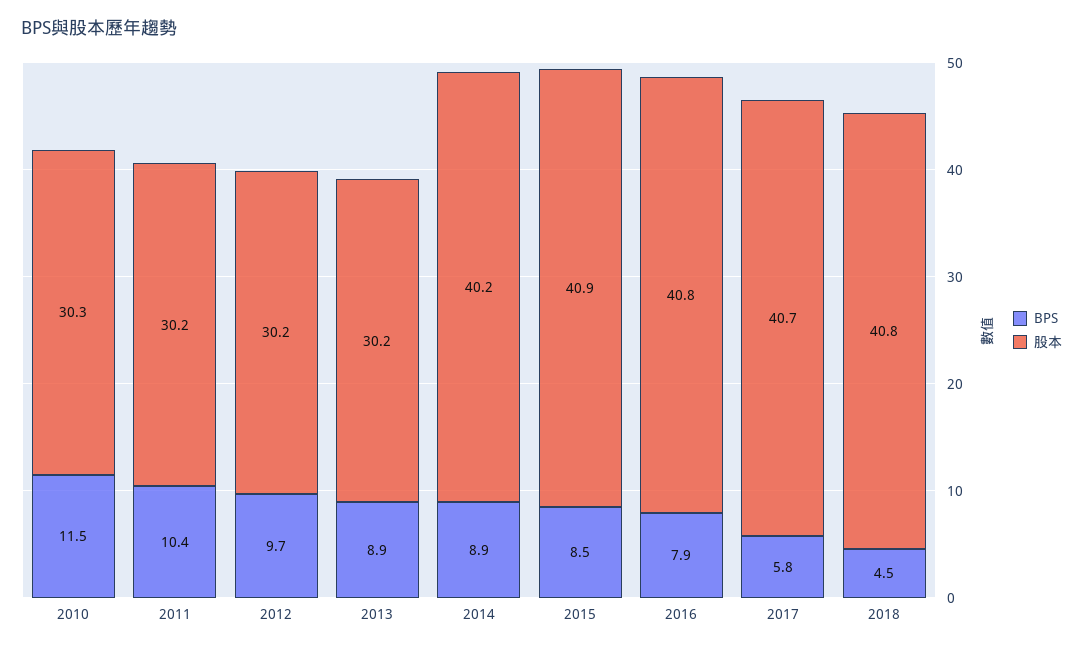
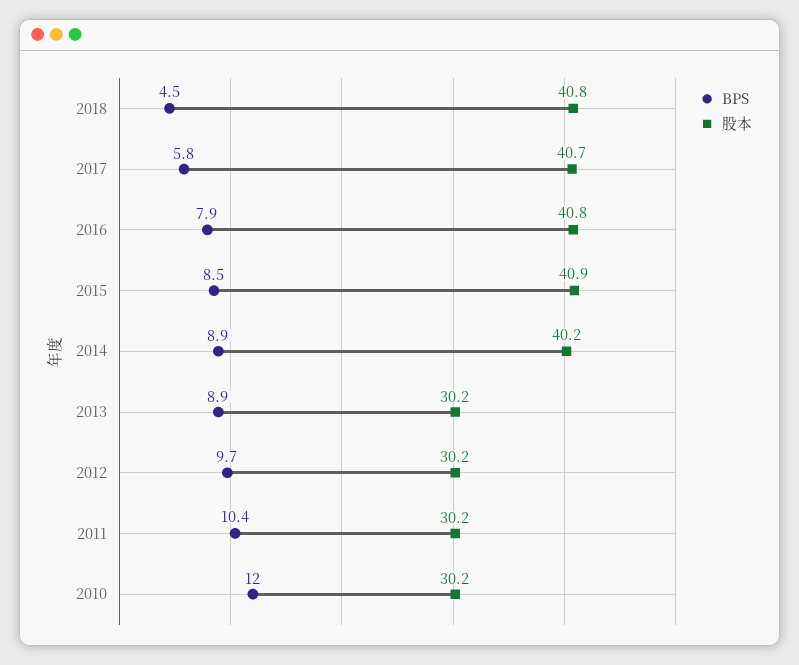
  {
    "BPS": {
-     "2010": 11.5,
+     "2010": 12,
      "2011": 10.4,
      "2012": 9.7,
      "2013": 8.9,
      "2014": 8.9,
      "2015": 8.5,
      "2016": 7.9,
      "2017": 5.8,
      "2018": 4.5
    },
    "股本": {
-     "2010": 30.3,
+     "2010": 30.2,
      "2011": 30.2,
      "2012": 30.2,
      "2013": 30.2,
      "2014": 40.2,
      "2015": 40.9,
      "2016": 40.8,
      "2017": 40.7,
      "2018": 40.8
    }
  }

